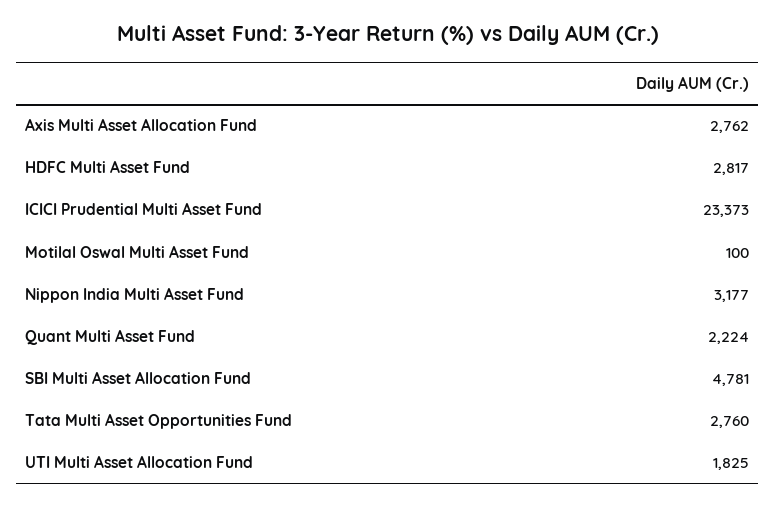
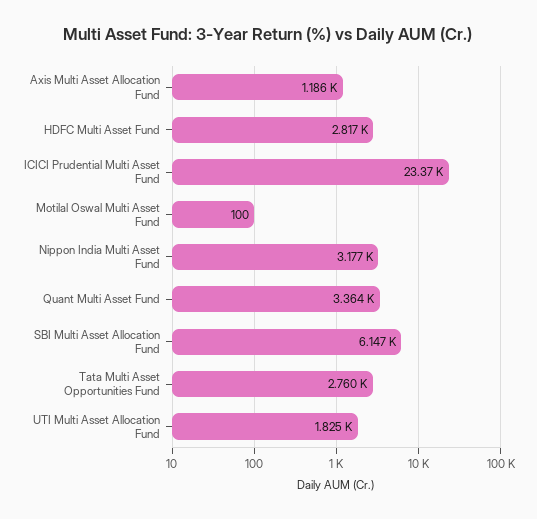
  {
-   "Axis Multi Asset Allocation Fund": 2762,
+   "Axis Multi Asset Allocation Fund": 1186,
    "HDFC Multi Asset Fund": 2817,
    "ICICI Prudential Multi Asset Fund": 23373,
    "Motilal Oswal Multi Asset Fund": 100,
    "Nippon India Multi Asset Fund": 3177,
-   "Quant Multi Asset Fund": 2224,
+   "Quant Multi Asset Fund": 3364,
-   "SBI Multi Asset Allocation Fund": 4781,
+   "SBI Multi Asset Allocation Fund": 6147,
    "Tata Multi Asset Opportunities Fund": 2760,
    "UTI Multi Asset Allocation Fund": 1825
  }

